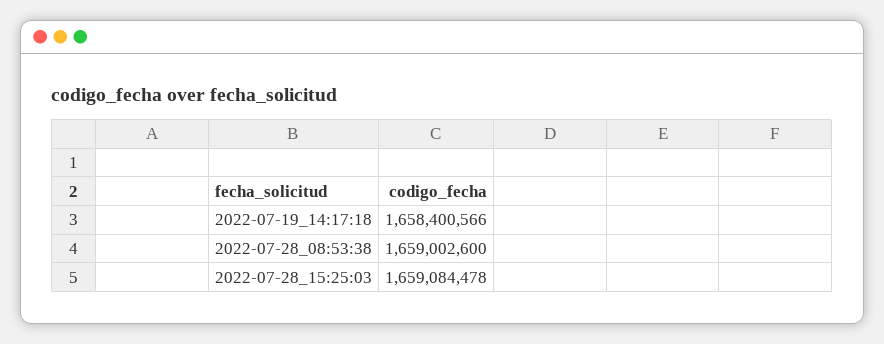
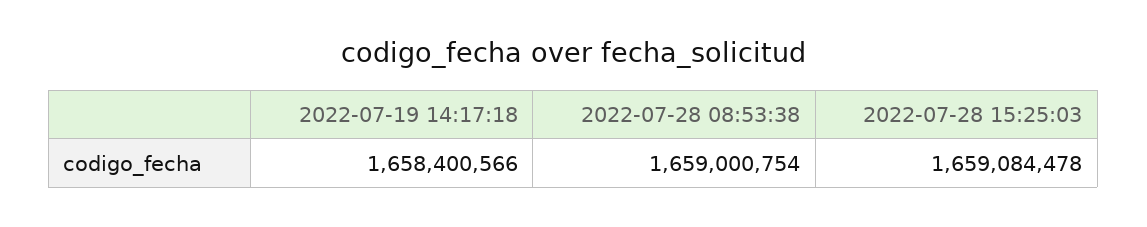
  {
    "2022-07-19_14:17:18": 1658400566,
-   "2022-07-28_08:53:38": 1659002600,
+   "2022-07-28_08:53:38": 1659000754,
    "2022-07-28_15:25:03": 1659084478
  }

